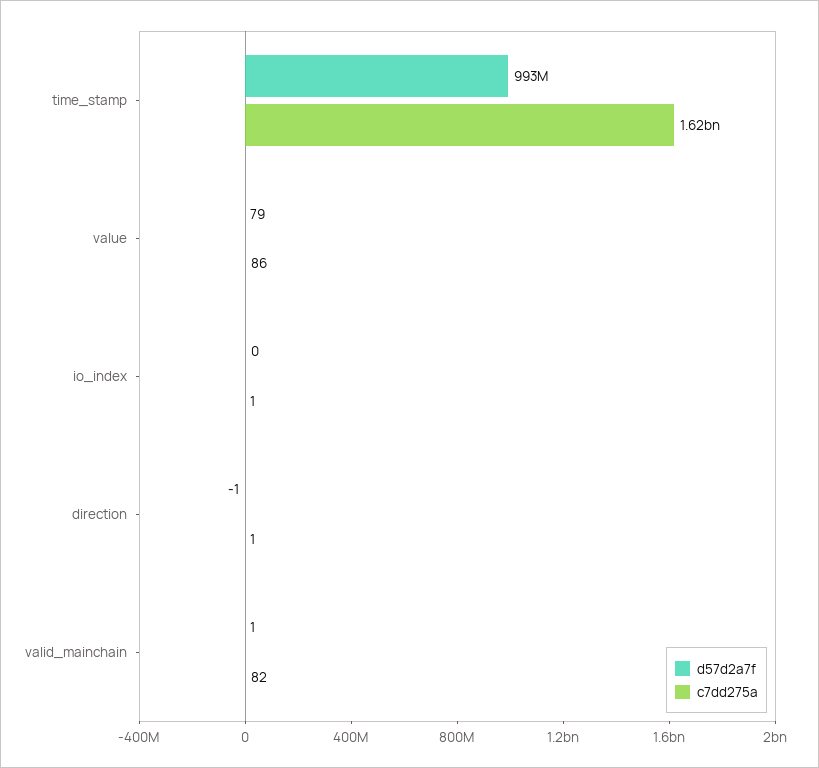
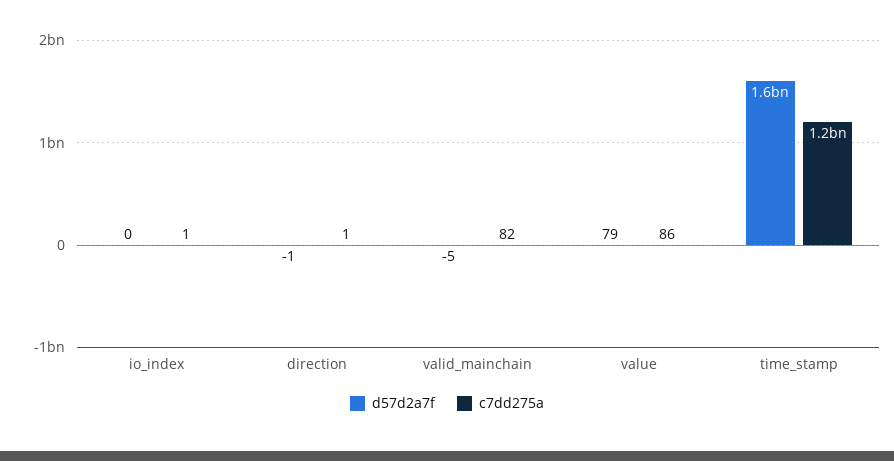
  {
    "d57d2a7f": {
-     "time_stamp": 993000000,
+     "time_stamp": 1600000000,
      "value": 79,
      "io_index": 0,
      "direction": -1,
-     "valid_mainchain": 1
+     "valid_mainchain": -5
    },
    "c7dd275a": {
-     "time_stamp": 1620000000,
+     "time_stamp": 1200000000,
      "value": 86,
      "io_index": 1,
      "direction": 1,
      "valid_mainchain": 82
    }
  }

